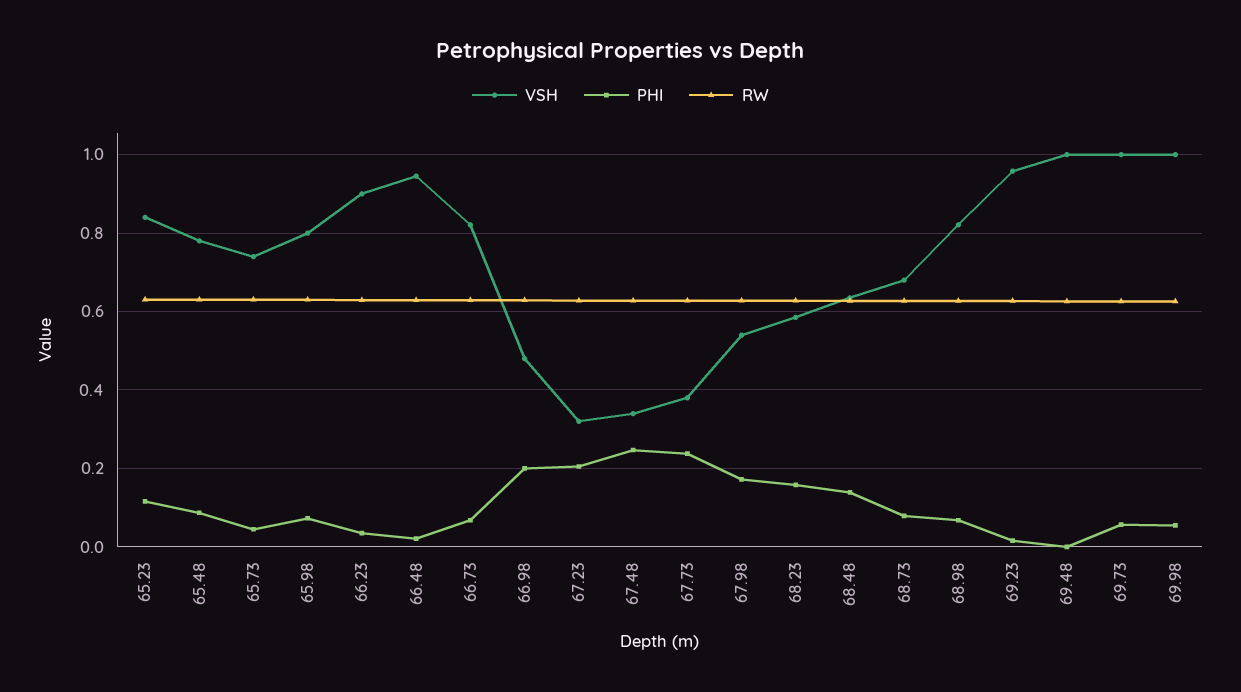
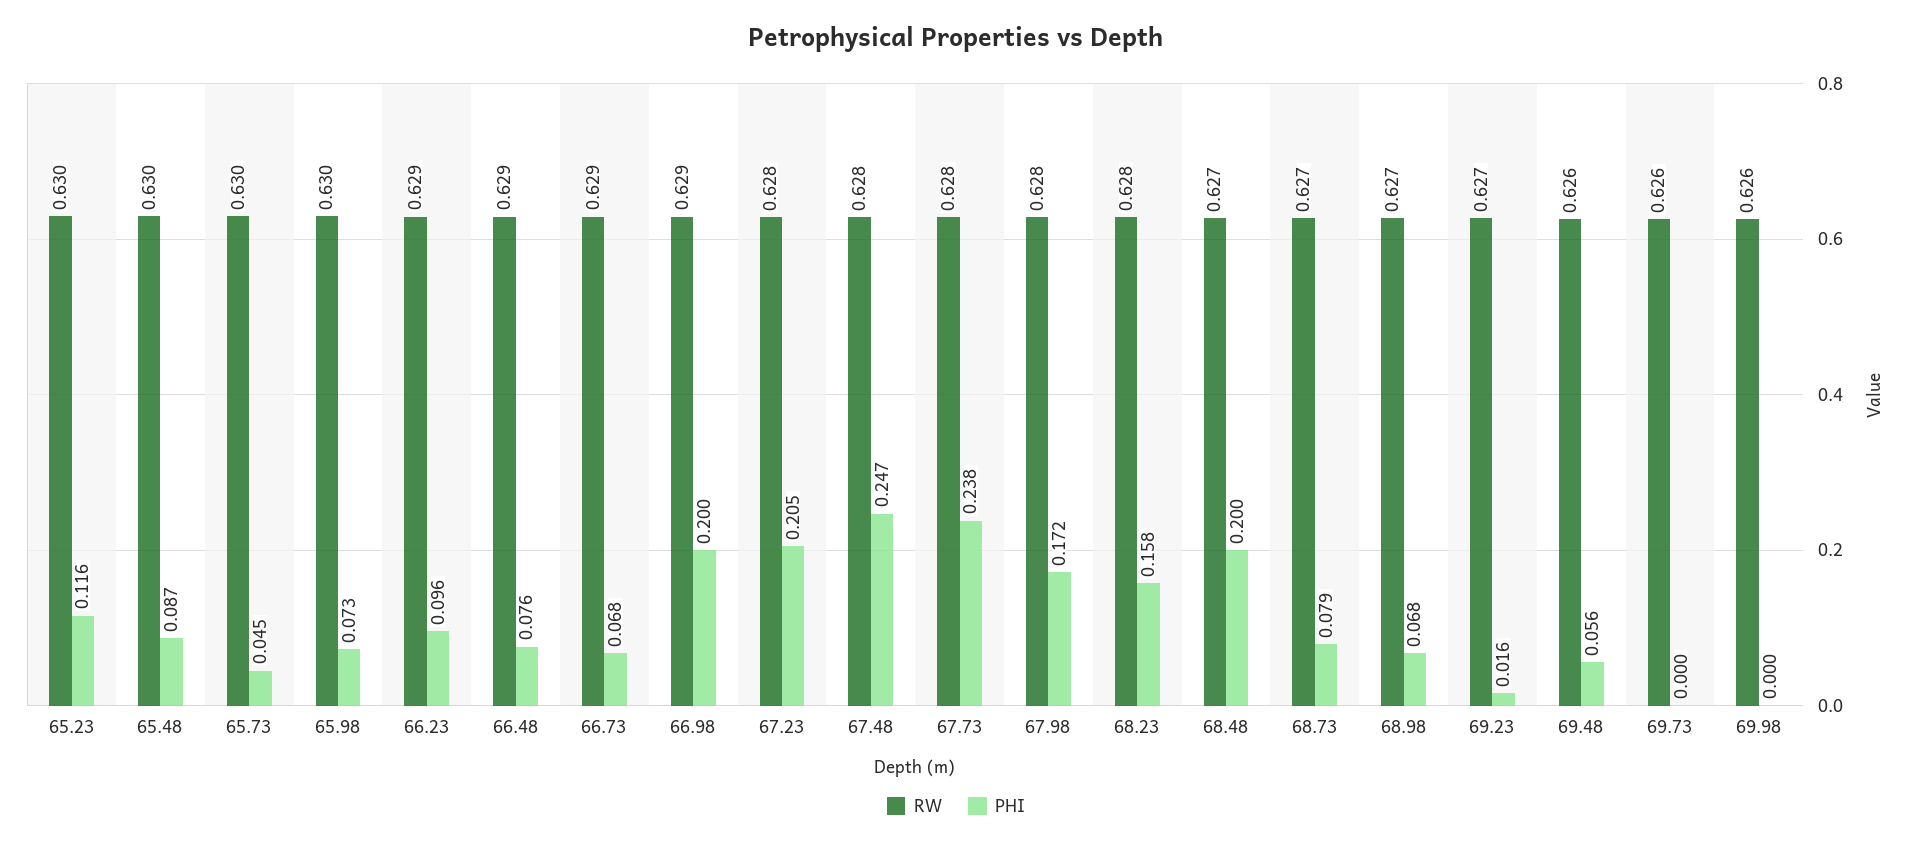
  {
-   "VSH": {
-     "65.23": 0.84,
-     "65.48": 0.78,
-     "65.73": 0.74,
-     "65.98": 0.8,
-     "66.23": 0.9,
-     "66.48": 0.94,
-     "66.73": 0.82,
-     "66.98": 0.48,
-     "67.23": 0.32,
-     "67.48": 0.34,
-     "67.73": 0.38,
-     "67.98": 0.54,
-     "68.23": 0.58,
-     "68.48": 0.64,
-     "68.73": 0.68,
-     "68.98": 0.82,
-     "69.23": 0.96,
-     "69.48": 1,
-     "69.73": 1,
-     "69.98": 1
-   },
    "PHI": {
      "65.23": 0.116,
      "65.48": 0.087,
      "65.73": 0.045,
      "65.98": 0.073,
-     "66.23": 0.04,
+     "66.23": 0.096,
-     "66.48": 0.02,
+     "66.48": 0.076,
      "66.73": 0.068,
      "66.98": 0.2,
      "67.23": 0.205,
      "67.48": 0.247,
      "67.73": 0.238,
      "67.98": 0.172,
      "68.23": 0.158,
-     "68.48": 0.14,
+     "68.48": 0.2,
      "68.73": 0.079,
      "68.98": 0.068,
      "69.23": 0.016,
-     "69.48": 0,
+     "69.48": 0.056,
-     "69.73": 0.06,
+     "69.73": 0,
-     "69.98": 0.06
+     "69.98": 0
    },
    "RW": {
      "65.23": 0.63,
      "65.48": 0.63,
      "65.73": 0.63,
      "65.98": 0.63,
      "66.23": 0.629,
      "66.48": 0.629,
      "66.73": 0.629,
      "66.98": 0.629,
      "67.23": 0.628,
      "67.48": 0.628,
      "67.73": 0.628,
      "67.98": 0.628,
      "68.23": 0.628,
      "68.48": 0.627,
      "68.73": 0.627,
      "68.98": 0.627,
      "69.23": 0.627,
      "69.48": 0.626,
      "69.73": 0.626,
      "69.98": 0.626
    }
  }

